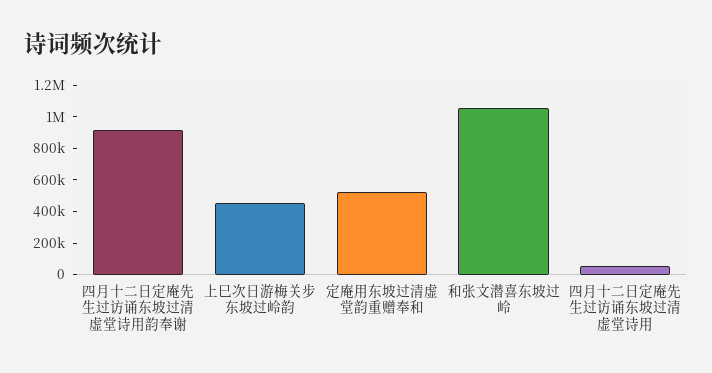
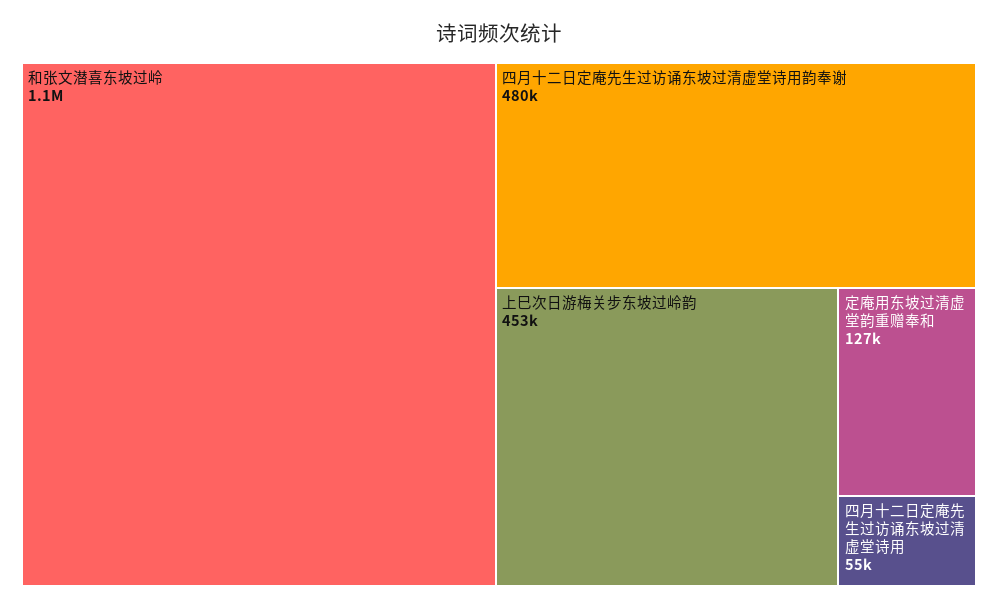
  {
-   "四月十二日定庵先生过访诵东坡过清虚堂诗用韵奉谢": 900000,
+   "四月十二日定庵先生过访诵东坡过清虚堂诗用韵奉谢": 480000,
    "上巳次日游梅关步东坡过岭韵": 453000,
-   "定庵用东坡过清虚堂韵重赠奉和": 500000,
+   "定庵用东坡过清虚堂韵重赠奉和": 127000,
    "和张文潜喜东坡过岭": 1100000,
    "四月十二日定庵先生过访诵东坡过清虚堂诗用": 55000
  }

